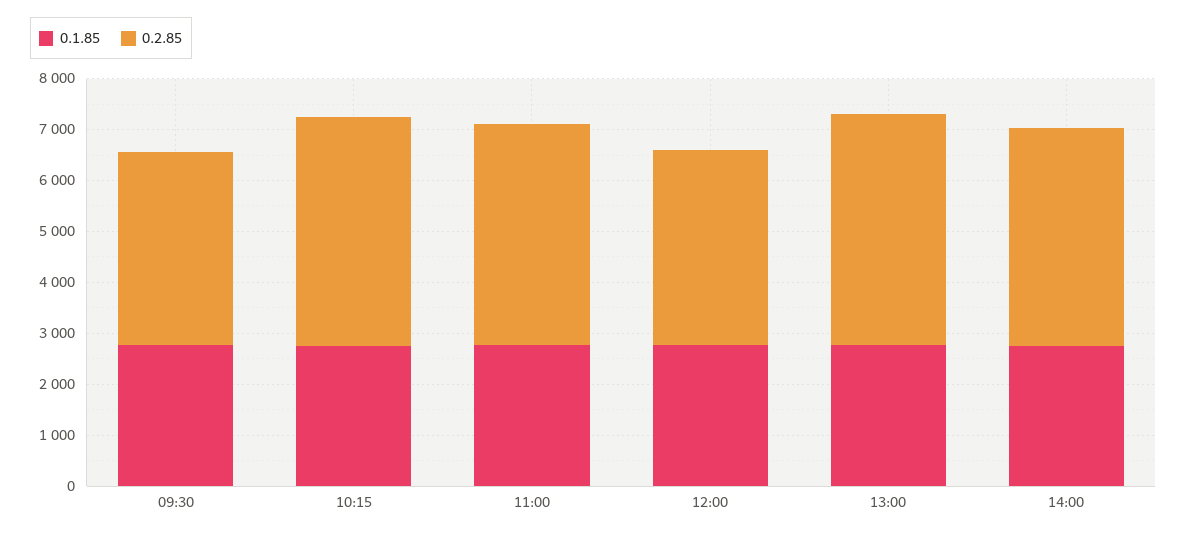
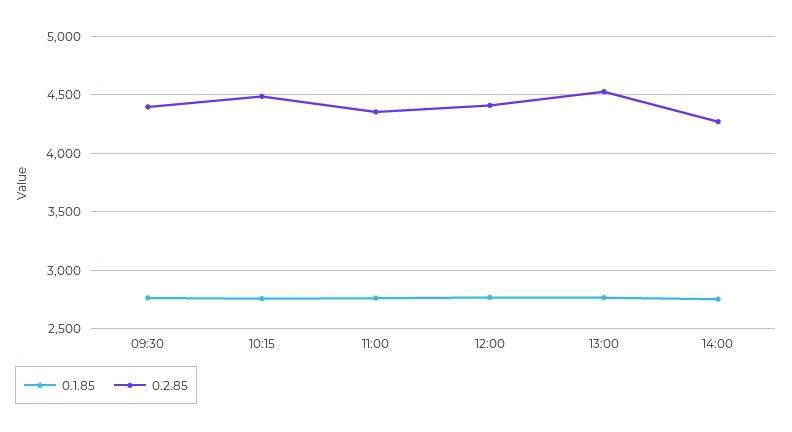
  {
    "0.1.85": {
      "09:30": 2800,
      "10:15": 2800,
      "11:00": 2800,
      "12:00": 2800,
      "13:00": 2800,
      "14:00": 2800
    },
    "0.2.85": {
-     "09:30": 3800,
+     "09:30": 4400,
      "10:15": 4500,
      "11:00": 4400,
-     "12:00": 3800,
+     "12:00": 4400,
      "13:00": 4500,
      "14:00": 4300
    }
  }

